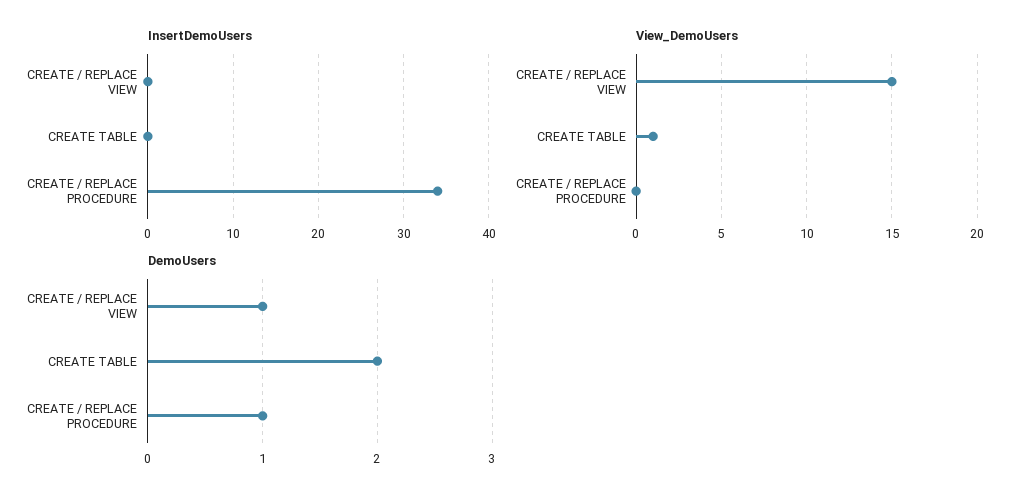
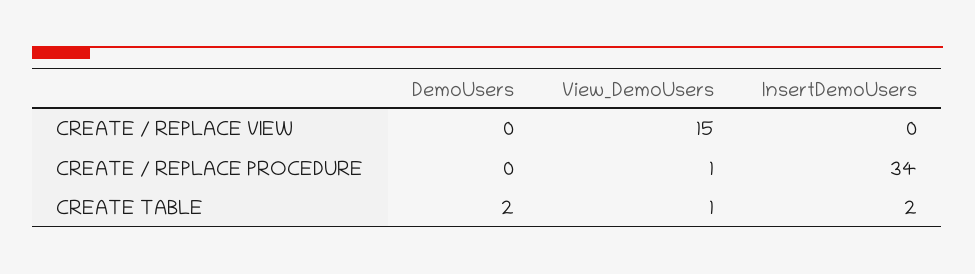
  {
    "InsertDemoUsers": {
      "CREATE / REPLACE VIEW": 0,
-     "CREATE TABLE": 0,
+     "CREATE TABLE": 2,
      "CREATE / REPLACE PROCEDURE": 34
    },
    "View_DemoUsers": {
      "CREATE / REPLACE VIEW": 15,
      "CREATE TABLE": 1,
-     "CREATE / REPLACE PROCEDURE": 0
+     "CREATE / REPLACE PROCEDURE": 1
    },
    "DemoUsers": {
-     "CREATE / REPLACE VIEW": 1,
+     "CREATE / REPLACE VIEW": 0,
      "CREATE TABLE": 2,
-     "CREATE / REPLACE PROCEDURE": 1
+     "CREATE / REPLACE PROCEDURE": 0
    }
  }

